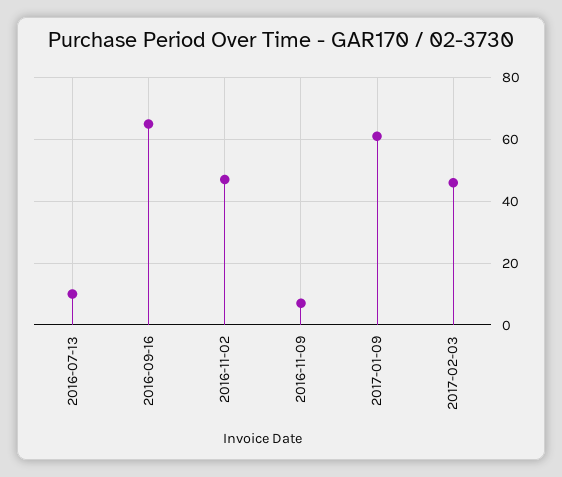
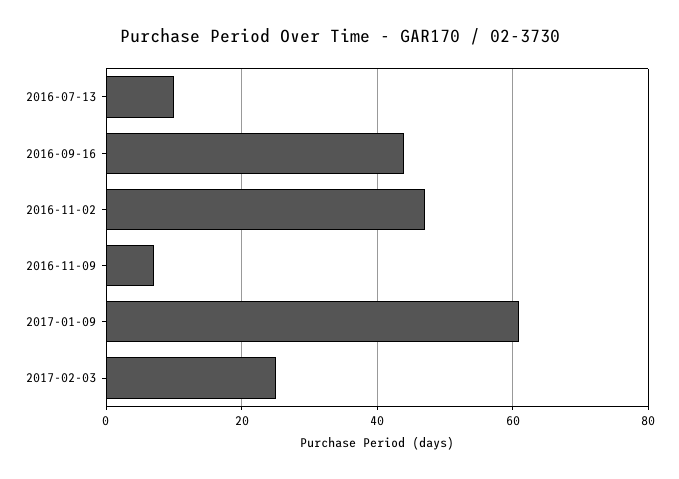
  {
    "2016-07-13": 10,
-   "2016-09-16": 65,
+   "2016-09-16": 45,
    "2016-11-02": 45,
    "2016-11-09": 5,
    "2017-01-09": 60,
-   "2017-02-03": 45
+   "2017-02-03": 25
  }

